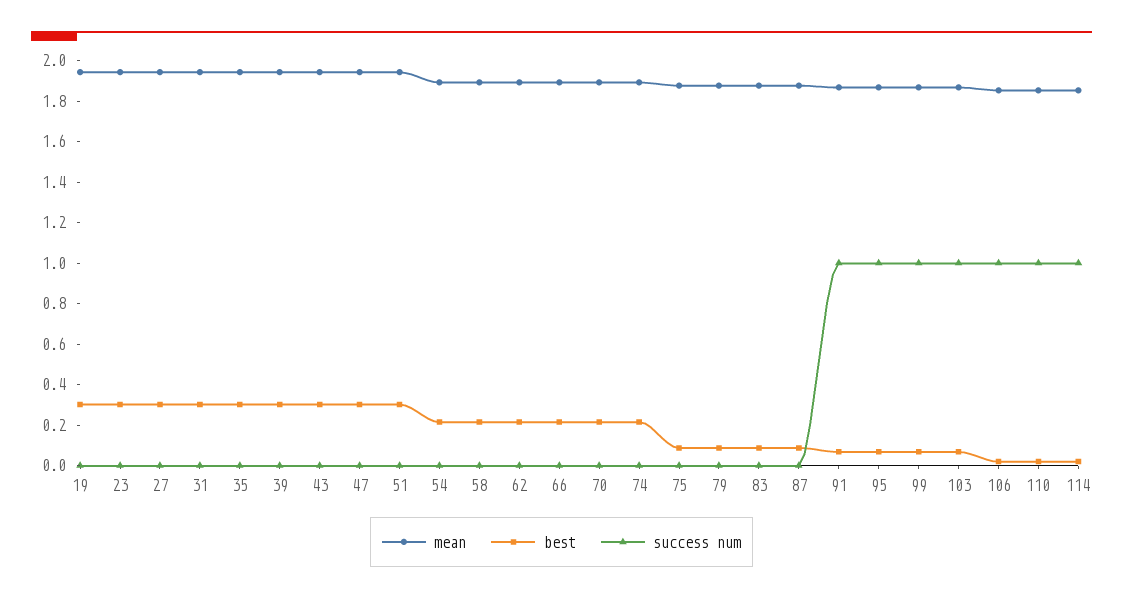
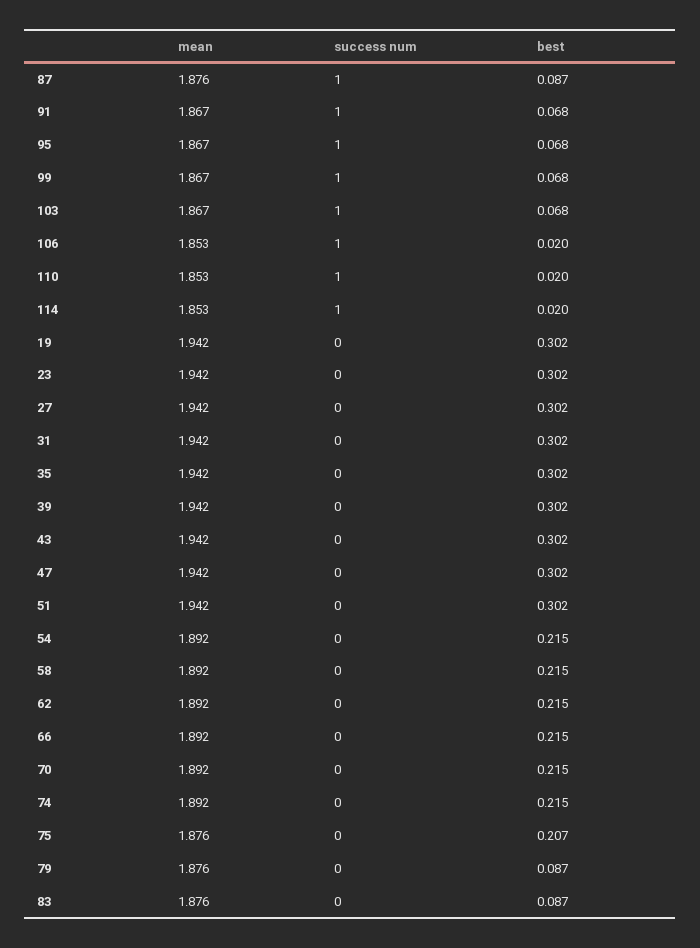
  {
    "mean": {
      "19": 1.942,
      "23": 1.942,
      "27": 1.942,
      "31": 1.942,
      "35": 1.942,
      "39": 1.942,
      "43": 1.942,
      "47": 1.942,
      "51": 1.942,
      "54": 1.892,
      "58": 1.892,
      "62": 1.892,
      "66": 1.892,
      "70": 1.892,
      "74": 1.892,
      "75": 1.876,
      "79": 1.876,
      "83": 1.876,
      "87": 1.876,
      "91": 1.867,
      "95": 1.867,
      "99": 1.867,
      "103": 1.867,
      "106": 1.853,
      "110": 1.853,
      "114": 1.853
    },
    "best": {
      "19": 0.302,
      "23": 0.302,
      "27": 0.302,
      "31": 0.302,
      "35": 0.302,
      "39": 0.302,
      "43": 0.302,
      "47": 0.302,
      "51": 0.302,
      "54": 0.215,
      "58": 0.215,
      "62": 0.215,
      "66": 0.215,
      "70": 0.215,
      "74": 0.215,
-     "75": 0.1,
+     "75": 0.207,
      "79": 0.087,
      "83": 0.087,
      "87": 0.087,
      "91": 0.068,
      "95": 0.068,
      "99": 0.068,
      "103": 0.068,
      "106": 0.02,
      "110": 0.02,
      "114": 0.02
    },
    "success num": {
      "19": 0,
      "23": 0,
      "27": 0,
      "31": 0,
      "35": 0,
      "39": 0,
      "43": 0,
      "47": 0,
      "51": 0,
      "54": 0,
      "58": 0,
      "62": 0,
      "66": 0,
      "70": 0,
      "74": 0,
      "75": 0,
      "79": 0,
      "83": 0,
-     "87": 0,
+     "87": 1,
      "91": 1,
      "95": 1,
      "99": 1,
      "103": 1,
      "106": 1,
      "110": 1,
      "114": 1
    }
  }

